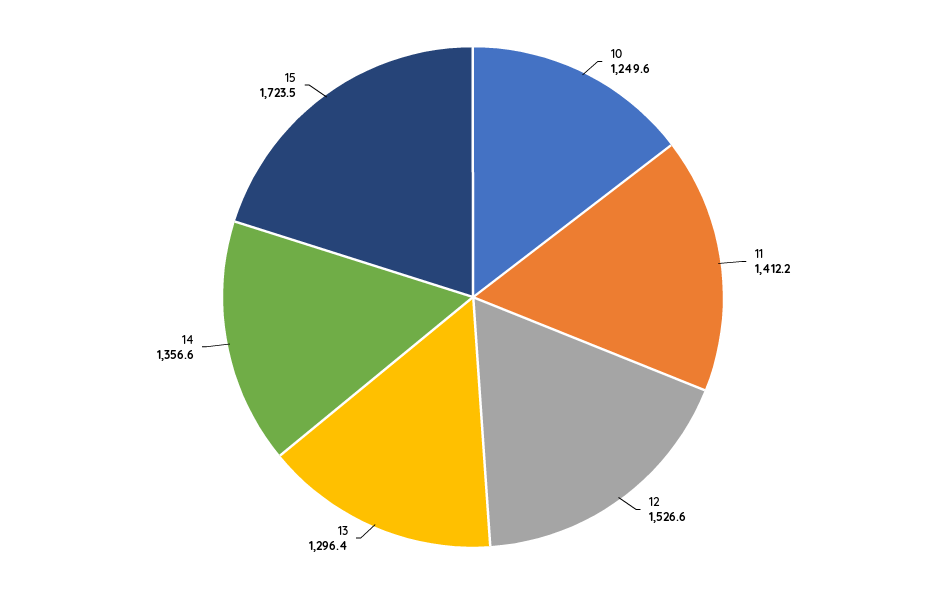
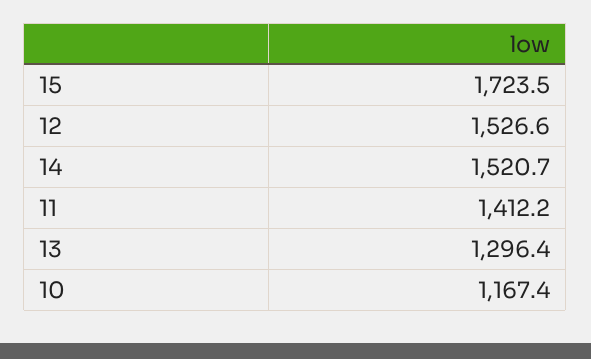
  {
-   "10": 1249.6,
+   "10": 1167.4,
    "11": 1412.2,
    "12": 1526.6,
    "13": 1296.4,
-   "14": 1356.6,
+   "14": 1520.7,
    "15": 1723.5
  }

